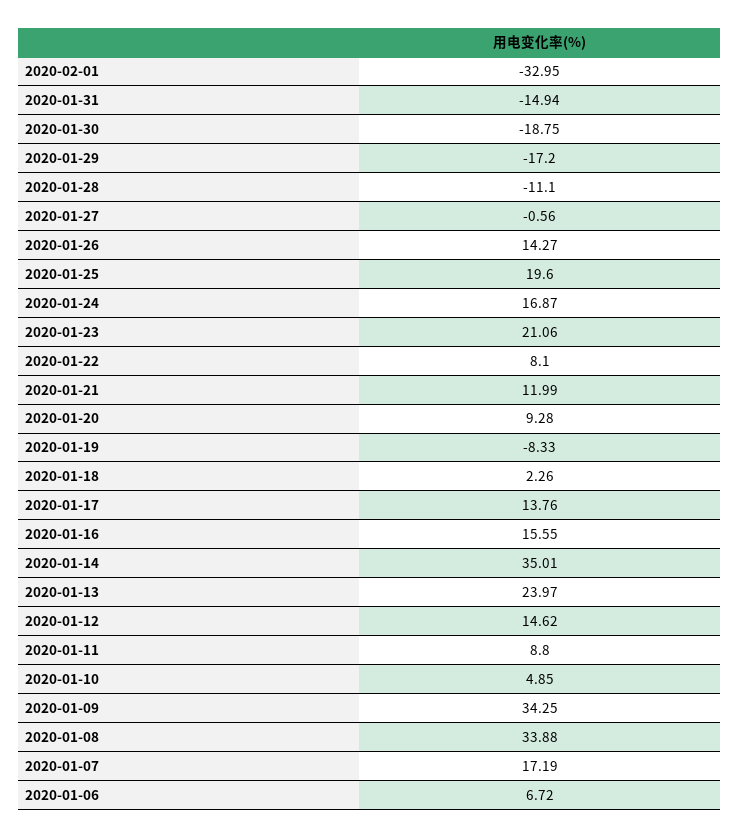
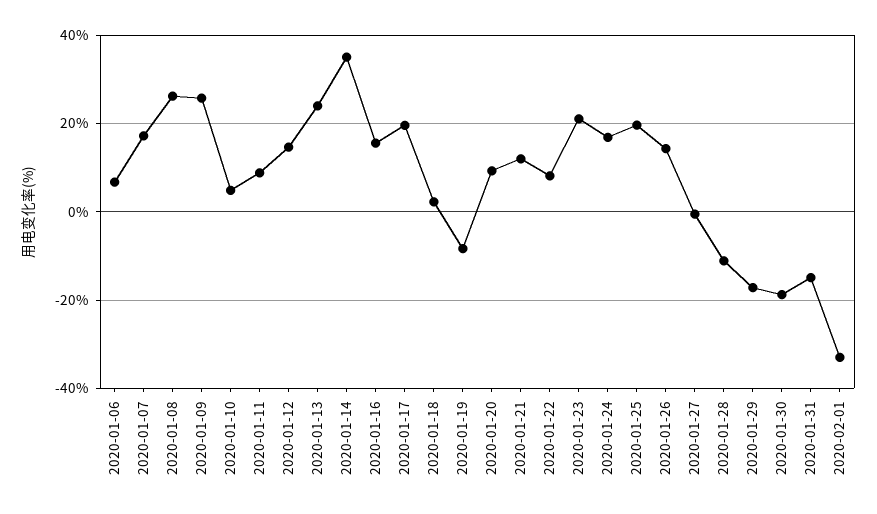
  {
    "2020-02-01": -32.95,
    "2020-01-31": -14.94,
    "2020-01-30": -18.75,
    "2020-01-29": -17.2,
    "2020-01-28": -11.1,
    "2020-01-27": -0.56,
    "2020-01-26": 14.27,
    "2020-01-25": 19.6,
    "2020-01-24": 16.87,
    "2020-01-23": 21.06,
    "2020-01-22": 8.1,
    "2020-01-21": 11.99,
    "2020-01-20": 9.28,
    "2020-01-19": -8.33,
    "2020-01-18": 2.26,
-   "2020-01-17": 13.76,
+   "2020-01-17": 20,
    "2020-01-16": 15.55,
    "2020-01-14": 35.01,
    "2020-01-13": 23.97,
    "2020-01-12": 14.62,
    "2020-01-11": 8.8,
    "2020-01-10": 4.85,
-   "2020-01-09": 34.25,
+   "2020-01-09": 26,
-   "2020-01-08": 33.88,
+   "2020-01-08": 26,
    "2020-01-07": 17.19,
    "2020-01-06": 6.72
  }

